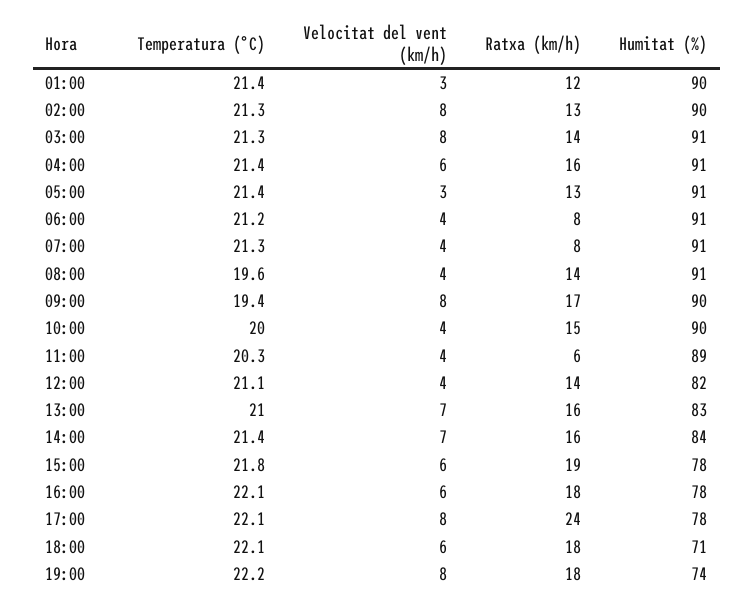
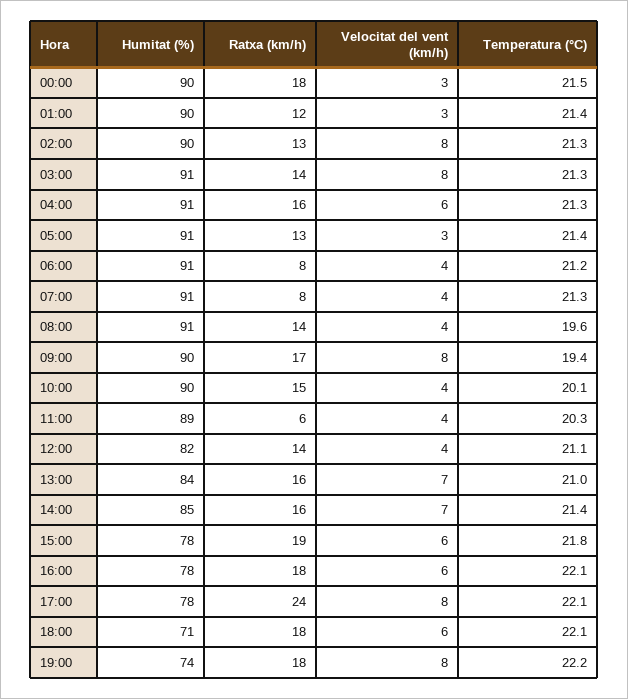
  {
    "Temperatura (°C)": {
      "01:00": 21.4,
      "02:00": 21.3,
      "03:00": 21.3,
-     "04:00": 21.4,
+     "04:00": 21.3,
      "05:00": 21.4,
      "06:00": 21.2,
      "07:00": 21.3,
      "08:00": 19.6,
      "09:00": 19.4,
-     "10:00": 20,
+     "10:00": 20.1,
      "11:00": 20.3,
      "12:00": 21.1,
      "13:00": 21,
      "14:00": 21.4,
      "15:00": 21.8,
      "16:00": 22.1,
      "17:00": 22.1,
      "18:00": 22.1,
-     "19:00": 22.2
+     "19:00": 22.2,
+     "00:00": 21.5
    },
    "Velocitat del vent (km/h)": {
      "01:00": 3,
      "02:00": 8,
      "03:00": 8,
      "04:00": 6,
      "05:00": 3,
      "06:00": 4,
      "07:00": 4,
      "08:00": 4,
      "09:00": 8,
      "10:00": 4,
      "11:00": 4,
      "12:00": 4,
      "13:00": 7,
      "14:00": 7,
      "15:00": 6,
      "16:00": 6,
      "17:00": 8,
      "18:00": 6,
-     "19:00": 8
+     "19:00": 8,
+     "00:00": 3
    },
    "Ratxa (km/h)": {
      "01:00": 12,
      "02:00": 13,
      "03:00": 14,
      "04:00": 16,
      "05:00": 13,
      "06:00": 8,
      "07:00": 8,
      "08:00": 14,
      "09:00": 17,
      "10:00": 15,
      "11:00": 6,
      "12:00": 14,
      "13:00": 16,
      "14:00": 16,
      "15:00": 19,
      "16:00": 18,
      "17:00": 24,
      "18:00": 18,
-     "19:00": 18
+     "19:00": 18,
+     "00:00": 18
    },
    "Humitat (%)": {
      "01:00": 90,
      "02:00": 90,
      "03:00": 91,
      "04:00": 91,
      "05:00": 91,
      "06:00": 91,
      "07:00": 91,
      "08:00": 91,
      "09:00": 90,
      "10:00": 90,
      "11:00": 89,
      "12:00": 82,
-     "13:00": 83,
+     "13:00": 84,
-     "14:00": 84,
+     "14:00": 85,
      "15:00": 78,
      "16:00": 78,
      "17:00": 78,
      "18:00": 71,
-     "19:00": 74
+     "19:00": 74,
+     "00:00": 90
    }
  }

